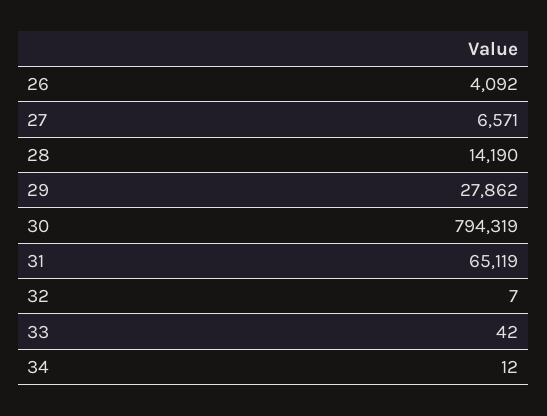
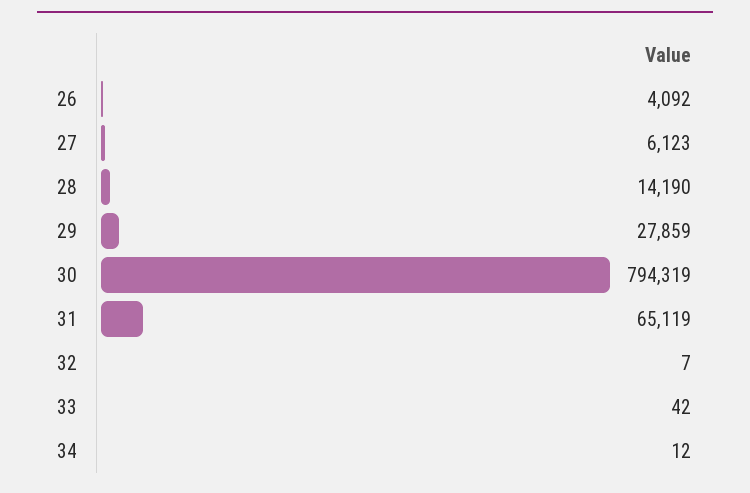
  {
    "26": 4092,
-   "27": 6571,
+   "27": 6123,
    "28": 14190,
-   "29": 27862,
+   "29": 27859,
    "30": 794319,
    "31": 65119,
    "32": 7,
    "33": 42,
    "34": 12
  }

